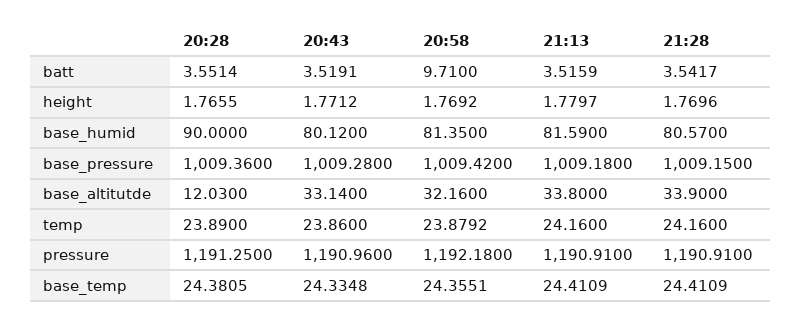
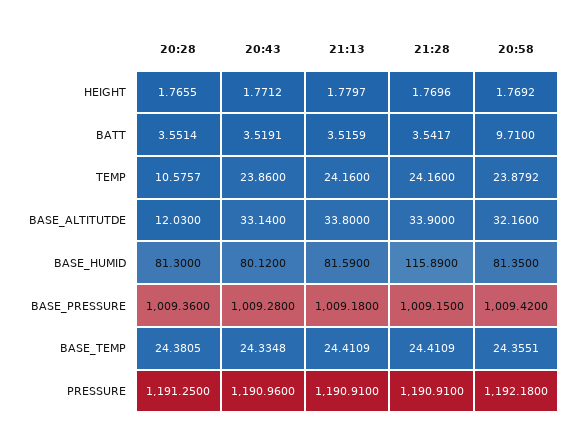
  {
    "20:28": {
      "batt": 3.5514,
      "height": 1.7655,
-     "base_humid": 90,
+     "base_humid": 81.3,
      "base_pressure": 1009.36,
      "base_altitutde": 12.03,
-     "temp": 23.89,
+     "temp": 10.5757,
      "pressure": 1191.25,
      "base_temp": 24.3805
    },
    "20:43": {
      "batt": 3.5191,
      "height": 1.7712,
      "base_humid": 80.12,
      "base_pressure": 1009.28,
      "base_altitutde": 33.14,
      "temp": 23.86,
      "pressure": 1190.96,
      "base_temp": 24.3348
    },
    "20:58": {
      "batt": 9.71,
      "height": 1.7692,
      "base_humid": 81.35,
      "base_pressure": 1009.42,
      "base_altitutde": 32.16,
      "temp": 23.8792,
      "pressure": 1192.18,
      "base_temp": 24.3551
    },
    "21:13": {
      "batt": 3.5159,
      "height": 1.7797,
      "base_humid": 81.59,
      "base_pressure": 1009.18,
      "base_altitutde": 33.8,
      "temp": 24.16,
      "pressure": 1190.91,
      "base_temp": 24.4109
    },
    "21:28": {
      "batt": 3.5417,
      "height": 1.7696,
-     "base_humid": 80.57,
+     "base_humid": 115.89,
      "base_pressure": 1009.15,
      "base_altitutde": 33.9,
      "temp": 24.16,
      "pressure": 1190.91,
      "base_temp": 24.4109
    }
  }

